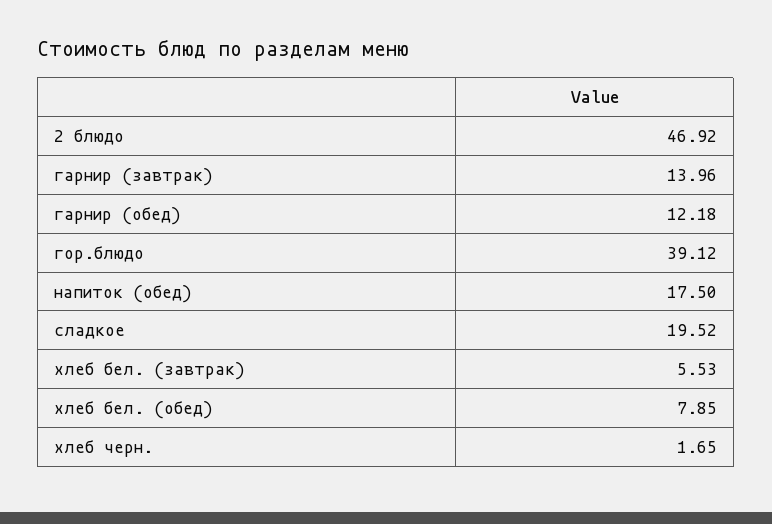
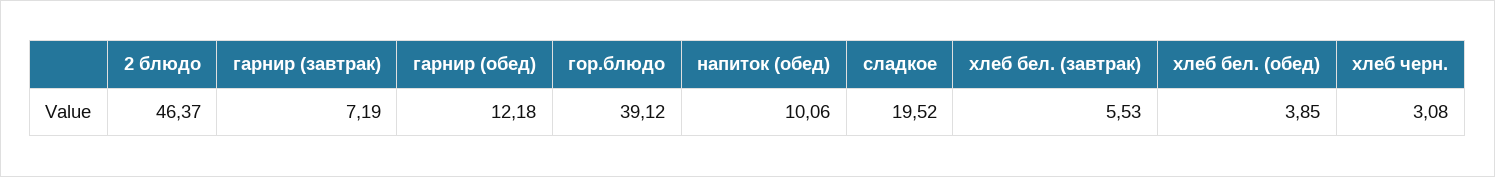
  {
-   "2 блюдо": 46.92,
+   "2 блюдо": 46.37,
-   "гарнир (завтрак)": 13.96,
+   "гарнир (завтрак)": 7.19,
    "гарнир (обед)": 12.18,
    "гор.блюдо": 39.12,
-   "напиток (обед)": 17.5,
+   "напиток (обед)": 10.06,
    "сладкое": 19.52,
    "хлеб бел. (завтрак)": 5.53,
-   "хлеб бел. (обед)": 7.85,
+   "хлеб бел. (обед)": 3.85,
-   "хлеб черн.": 1.65
+   "хлеб черн.": 3.08
  }

